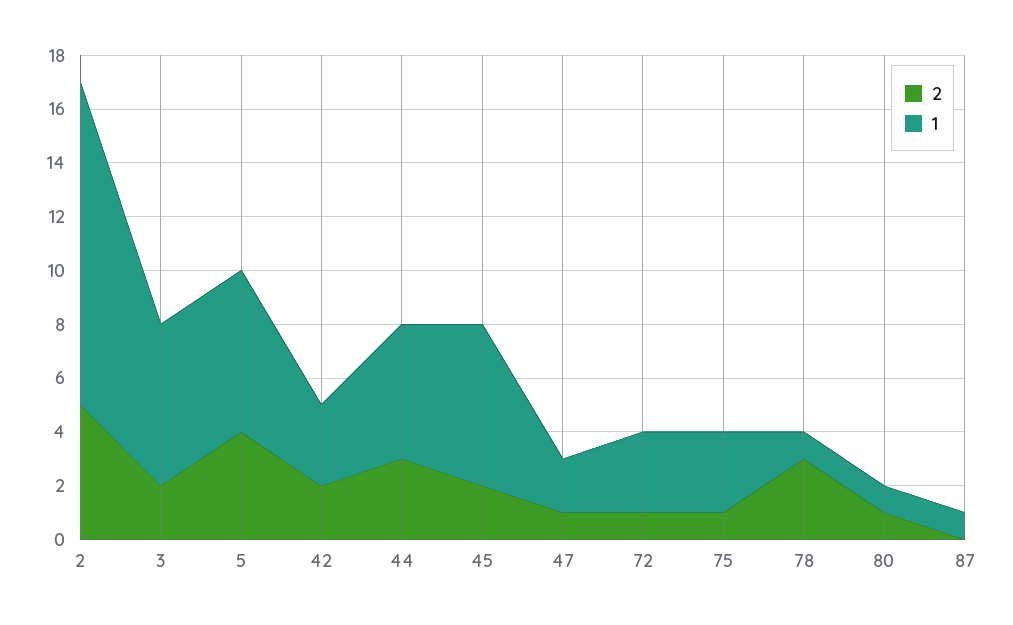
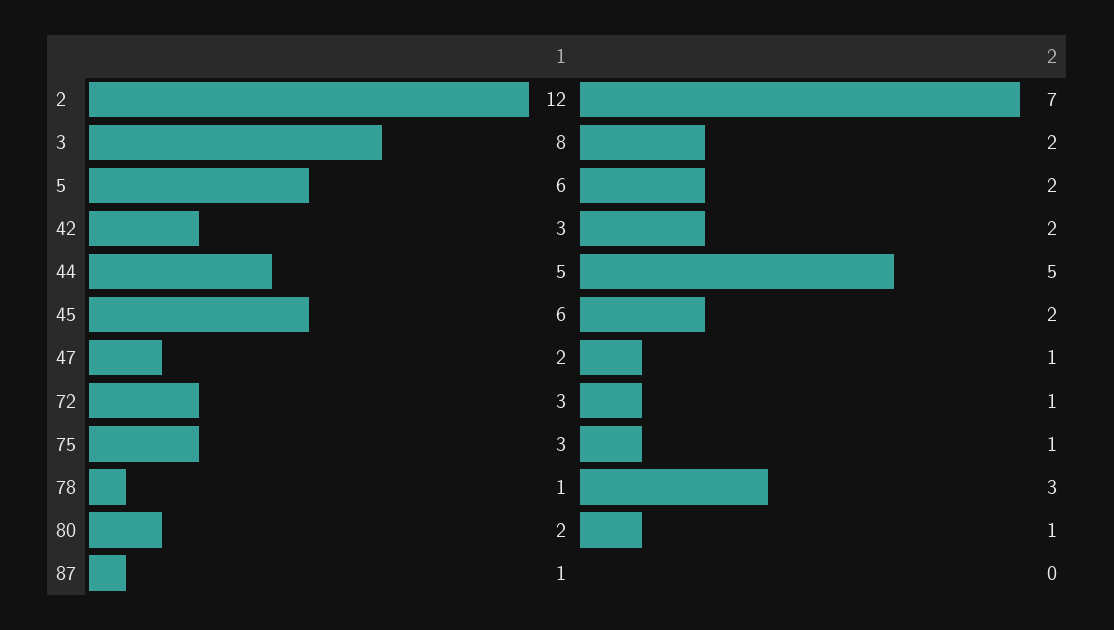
  {
    "2": {
-     "2": 5,
+     "2": 7,
      "3": 2,
-     "5": 4,
+     "5": 2,
      "42": 2,
-     "44": 3,
+     "44": 5,
      "45": 2,
      "47": 1,
      "72": 1,
      "75": 1,
      "78": 3,
      "80": 1,
      "87": 0
    },
    "1": {
      "2": 12,
-     "3": 6,
+     "3": 8,
      "5": 6,
      "42": 3,
      "44": 5,
      "45": 6,
      "47": 2,
      "72": 3,
      "75": 3,
      "78": 1,
-     "80": 1,
+     "80": 2,
      "87": 1
    }
  }

